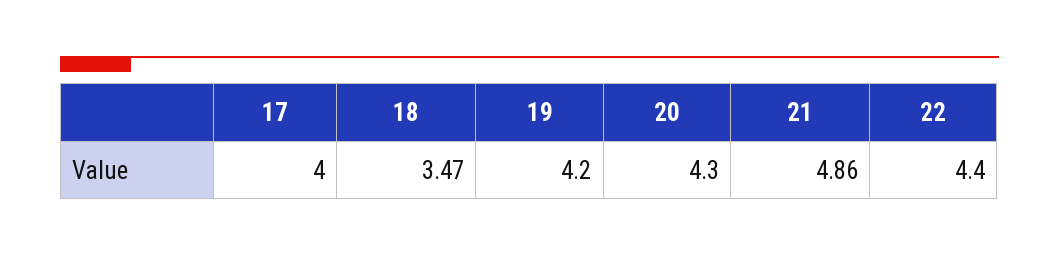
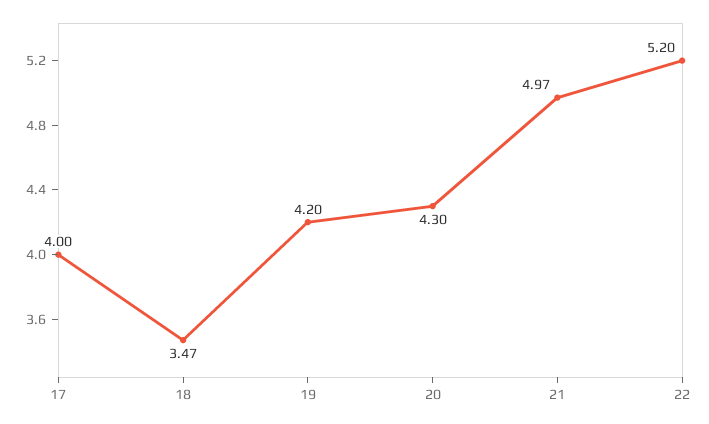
  {
    "17": 4,
    "18": 3.47,
    "19": 4.2,
    "20": 4.3,
-   "21": 4.86,
+   "21": 4.97,
-   "22": 4.4
+   "22": 5.2
  }

